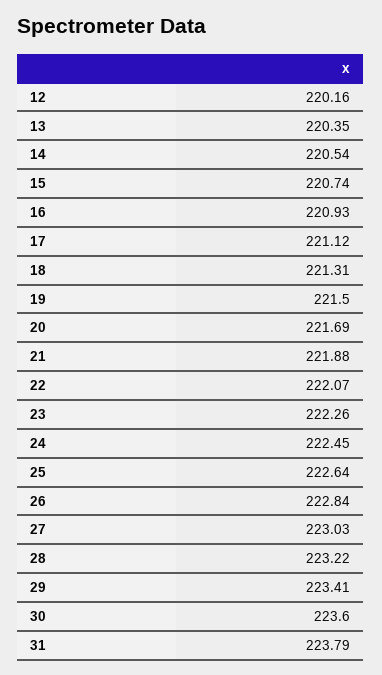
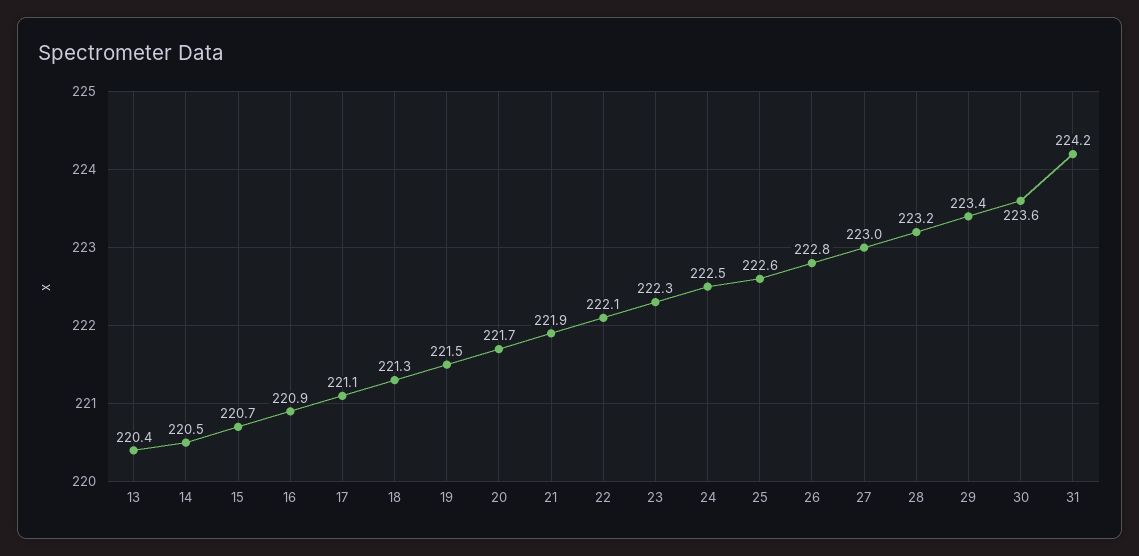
  {
-   "12": 220.16,
    "13": 220.35,
    "14": 220.54,
    "15": 220.74,
    "16": 220.93,
    "17": 221.12,
    "18": 221.31,
    "19": 221.5,
    "20": 221.69,
    "21": 221.88,
    "22": 222.07,
    "23": 222.26,
    "24": 222.45,
    "25": 222.64,
    "26": 222.84,
    "27": 223.03,
    "28": 223.22,
    "29": 223.41,
    "30": 223.6,
-   "31": 223.79
+   "31": 224.2
  }

